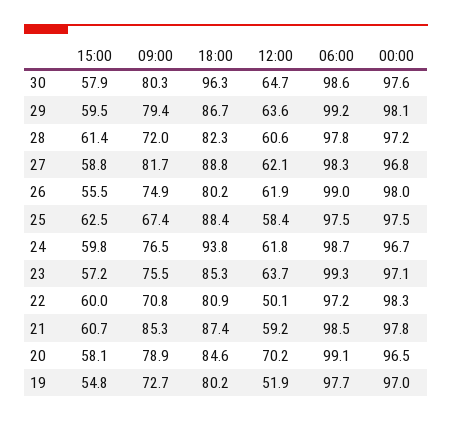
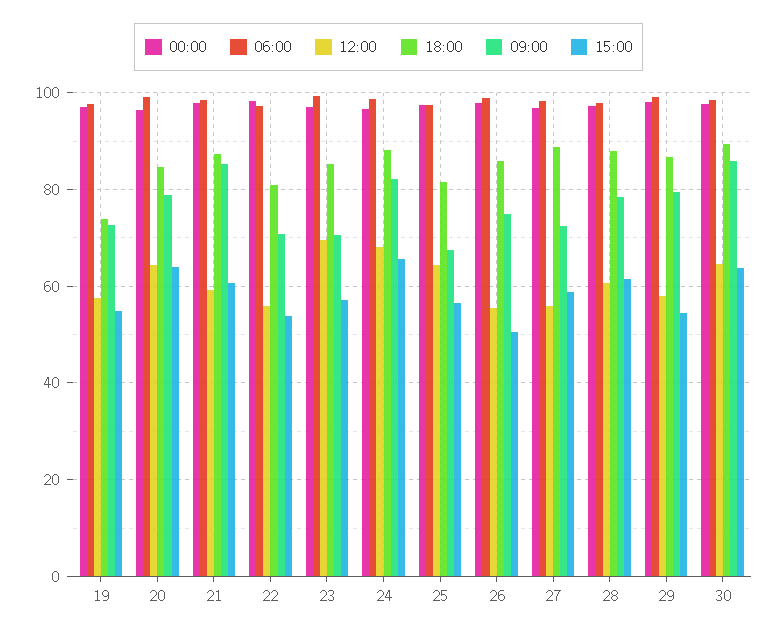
  {
    "15:00": {
-     "30": 57.9,
+     "30": 64,
-     "29": 59.5,
+     "29": 54,
      "28": 61.4,
      "27": 58.8,
-     "26": 55.5,
+     "26": 50,
-     "25": 62.5,
+     "25": 56,
-     "24": 59.8,
+     "24": 66,
      "23": 57.2,
-     "22": 60,
+     "22": 54,
      "21": 60.7,
-     "20": 58.1,
+     "20": 64,
      "19": 54.8
    },
    "09:00": {
-     "30": 80.3,
+     "30": 86,
      "29": 79.4,
-     "28": 72,
+     "28": 78,
-     "27": 81.7,
+     "27": 72,
      "26": 74.9,
      "25": 67.4,
-     "24": 76.5,
+     "24": 82,
-     "23": 75.5,
+     "23": 70,
      "22": 70.8,
      "21": 85.3,
      "20": 78.9,
      "19": 72.7
    },
    "18:00": {
-     "30": 96.3,
+     "30": 90,
      "29": 86.7,
-     "28": 82.3,
+     "28": 88,
      "27": 88.8,
-     "26": 80.2,
+     "26": 86,
-     "25": 88.4,
+     "25": 82,
-     "24": 93.8,
+     "24": 88,
      "23": 85.3,
      "22": 80.9,
      "21": 87.4,
      "20": 84.6,
-     "19": 80.2
+     "19": 74
    },
    "12:00": {
      "30": 64.7,
-     "29": 63.6,
+     "29": 58,
      "28": 60.6,
-     "27": 62.1,
+     "27": 56,
-     "26": 61.9,
+     "26": 56,
-     "25": 58.4,
+     "25": 64,
-     "24": 61.8,
+     "24": 68,
-     "23": 63.7,
+     "23": 70,
-     "22": 50.1,
+     "22": 56,
      "21": 59.2,
-     "20": 70.2,
+     "20": 64,
-     "19": 51.9
+     "19": 58
    },
    "06:00": {
      "30": 98.6,
      "29": 99.2,
      "28": 97.8,
      "27": 98.3,
      "26": 99,
      "25": 97.5,
      "24": 98.7,
      "23": 99.3,
      "22": 97.2,
      "21": 98.5,
      "20": 99.1,
      "19": 97.7
    },
    "00:00": {
      "30": 97.6,
      "29": 98.1,
      "28": 97.2,
      "27": 96.8,
      "26": 98,
      "25": 97.5,
      "24": 96.7,
      "23": 97.1,
      "22": 98.3,
      "21": 97.8,
      "20": 96.5,
      "19": 97
    }
  }

